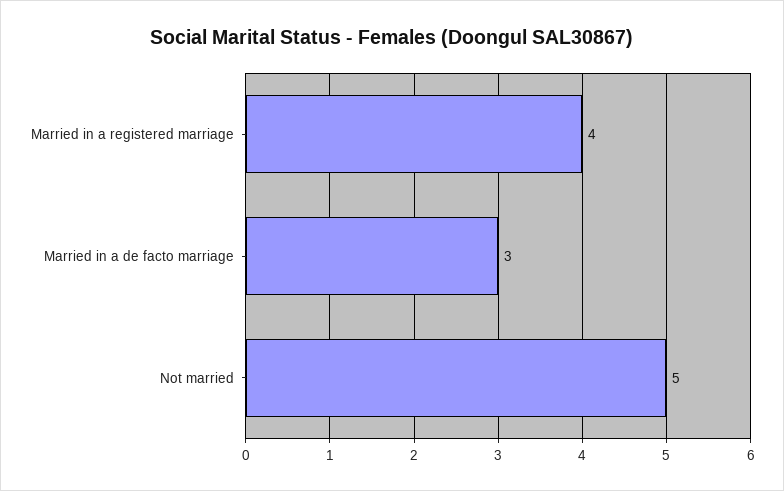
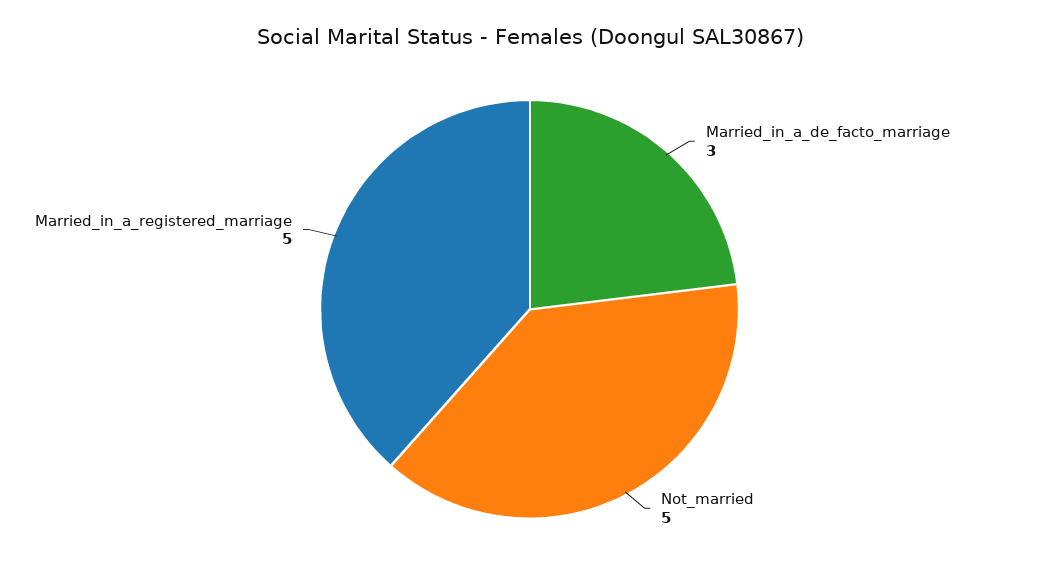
  {
-   "Married in a registered marriage": 4,
+   "Married in a registered marriage": 5,
    "Married in a de facto marriage": 3,
    "Not married": 5
  }

